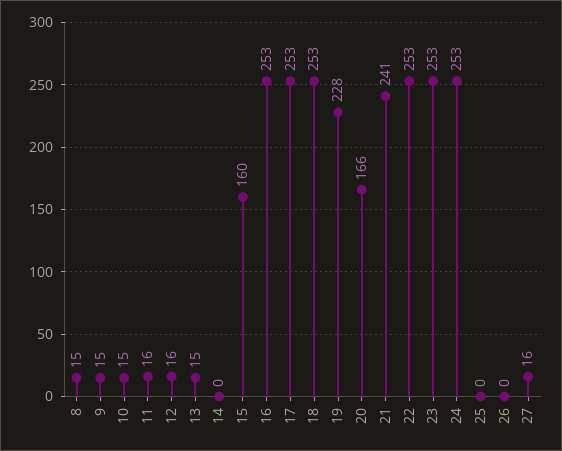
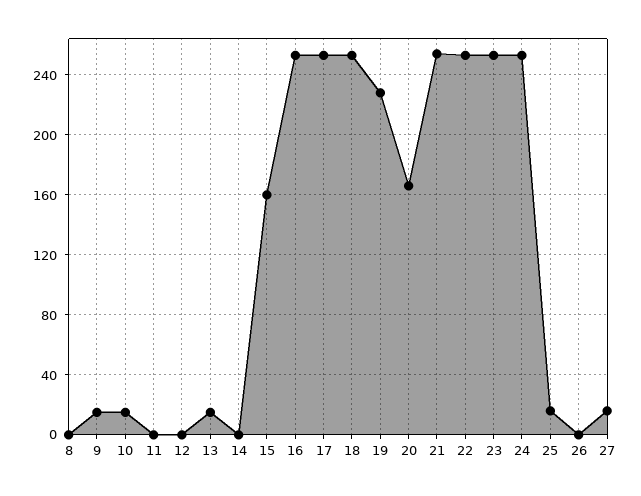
  {
-   "8": 15,
+   "8": 0,
    "9": 15,
    "10": 15,
-   "11": 16,
+   "11": 0,
-   "12": 16,
+   "12": 0,
    "13": 15,
    "14": 0,
    "15": 160,
    "16": 253,
    "17": 253,
    "18": 253,
    "19": 228,
    "20": 166,
-   "21": 241,
+   "21": 255,
    "22": 253,
    "23": 253,
    "24": 253,
-   "25": 0,
+   "25": 15,
    "26": 0,
    "27": 16
  }

